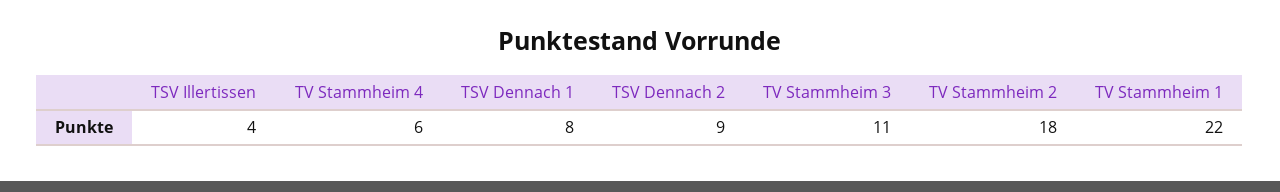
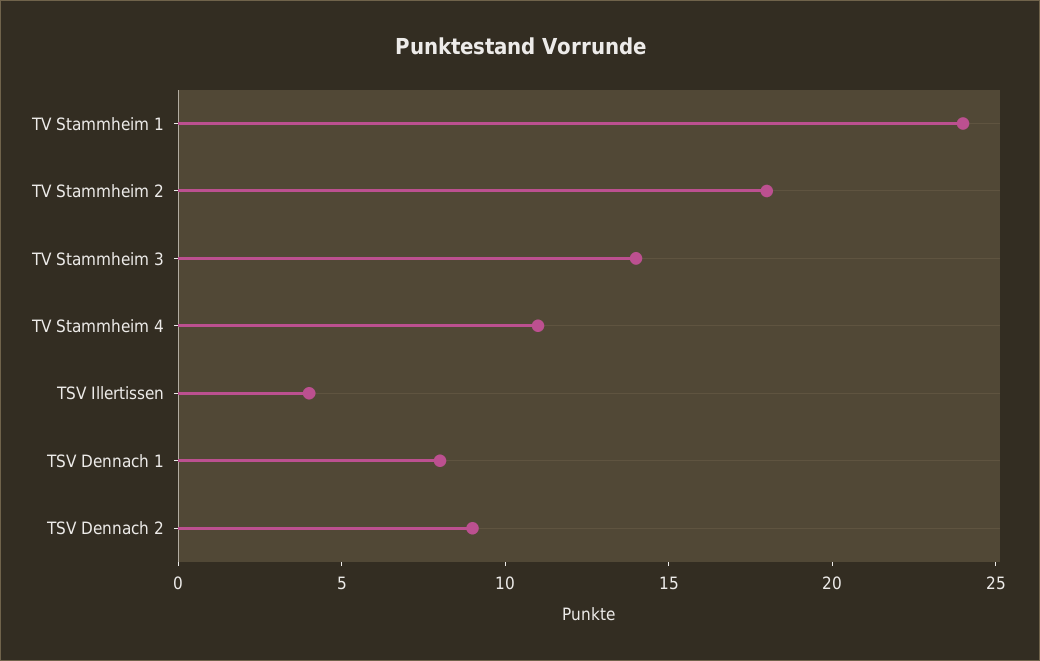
  {
    "TSV Illertissen": 4,
-   "TV Stammheim 4": 6,
+   "TV Stammheim 4": 11,
    "TSV Dennach 1": 8,
    "TSV Dennach 2": 9,
-   "TV Stammheim 3": 11,
+   "TV Stammheim 3": 14,
    "TV Stammheim 2": 18,
-   "TV Stammheim 1": 22
+   "TV Stammheim 1": 24
  }

